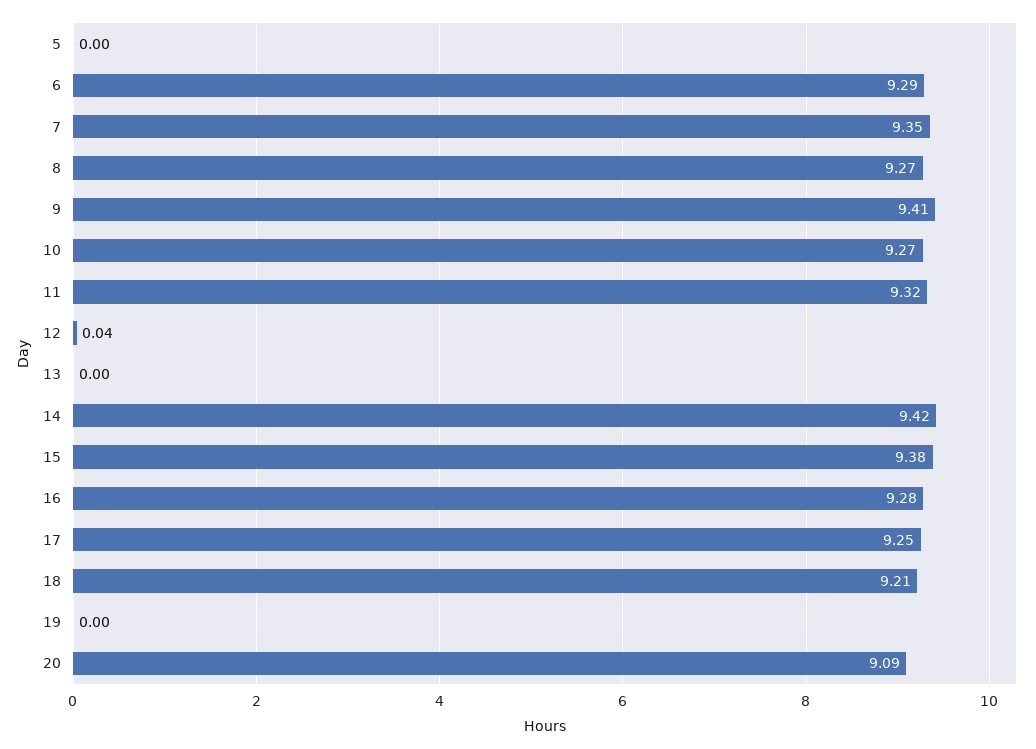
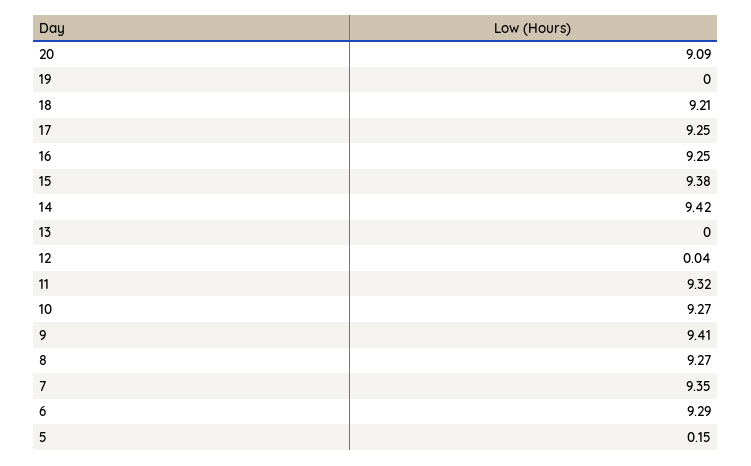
  {
-   "5": 0,
+   "5": 0.15,
    "6": 9.29,
    "7": 9.35,
    "8": 9.27,
    "9": 9.41,
    "10": 9.27,
    "11": 9.32,
    "12": 0.04,
    "13": 0,
    "14": 9.42,
    "15": 9.38,
-   "16": 9.28,
+   "16": 9.25,
    "17": 9.25,
    "18": 9.21,
    "19": 0,
    "20": 9.09
  }

